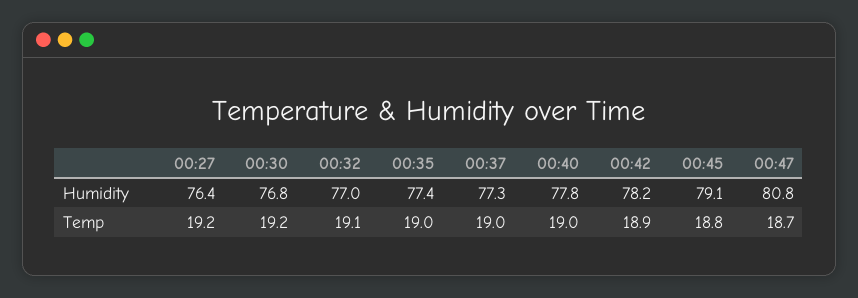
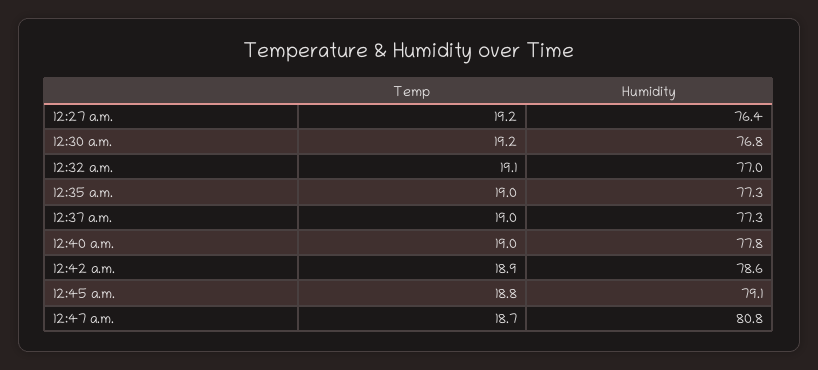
  {
    "00:27": {
      "Humidity": 76.4,
      "Temp": 19.2
    },
    "00:30": {
      "Humidity": 76.8,
      "Temp": 19.2
    },
    "00:32": {
      "Humidity": 77,
      "Temp": 19.1
    },
    "00:35": {
-     "Humidity": 77.4,
+     "Humidity": 77.3,
      "Temp": 19
    },
    "00:37": {
      "Humidity": 77.3,
      "Temp": 19
    },
    "00:40": {
      "Humidity": 77.8,
      "Temp": 19
    },
    "00:42": {
-     "Humidity": 78.2,
+     "Humidity": 78.6,
      "Temp": 18.9
    },
    "00:45": {
      "Humidity": 79.1,
      "Temp": 18.8
    },
    "00:47": {
      "Humidity": 80.8,
      "Temp": 18.7
    }
  }

